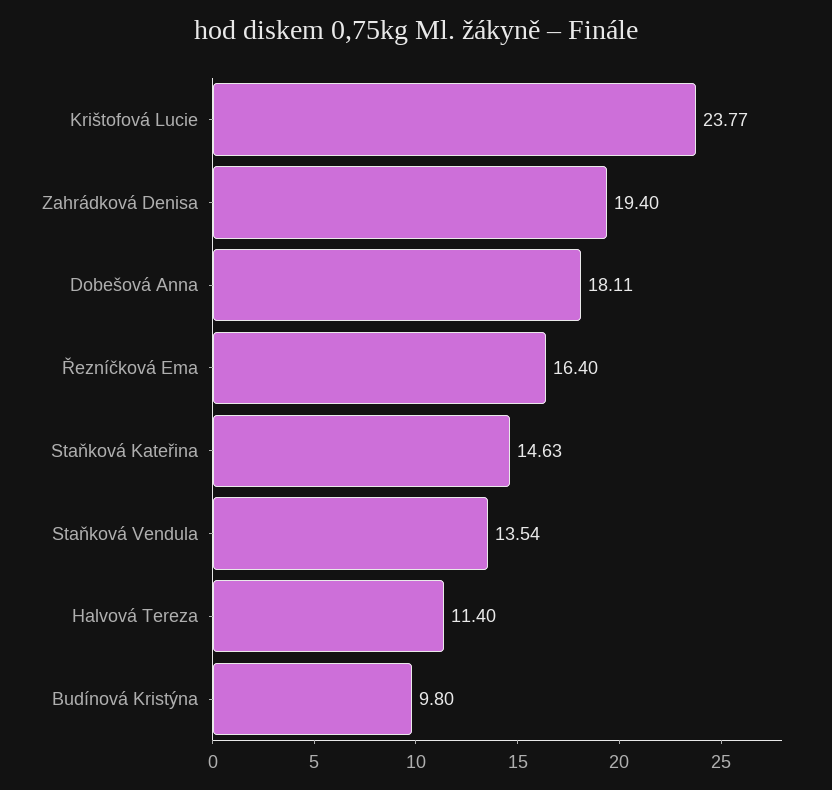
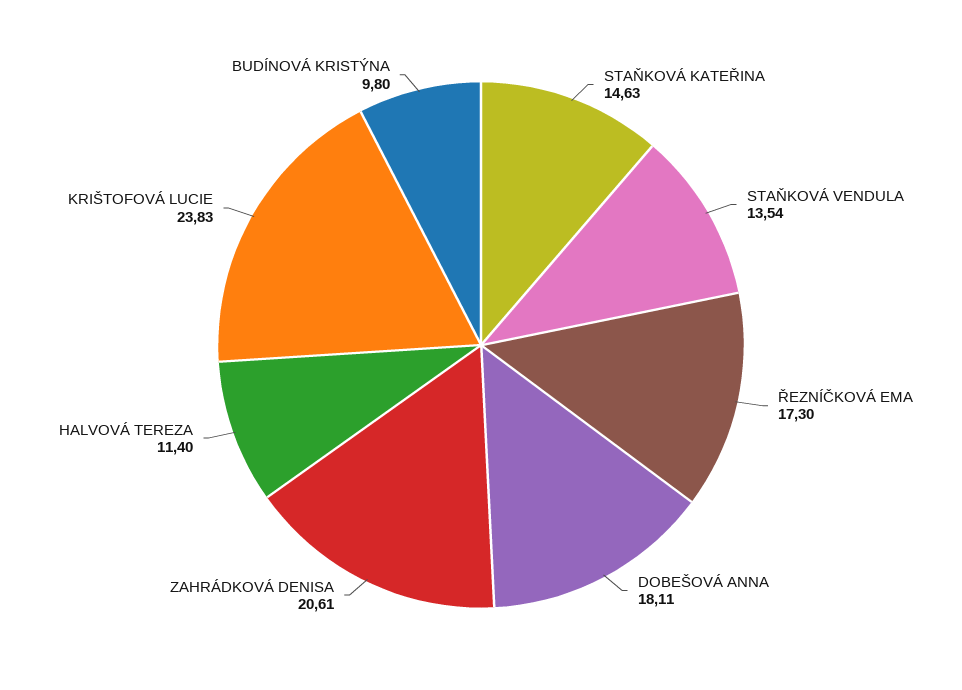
  {
-   "Krištofová Lucie": 23.77,
+   "Krištofová Lucie": 23.83,
-   "Zahrádková Denisa": 19.4,
+   "Zahrádková Denisa": 20.61,
    "Dobešová Anna": 18.11,
-   "Řezníčková Ema": 16.4,
+   "Řezníčková Ema": 17.3,
    "Staňková Kateřina": 14.63,
    "Staňková Vendula": 13.54,
    "Halvová Tereza": 11.4,
    "Budínová Kristýna": 9.8
  }

